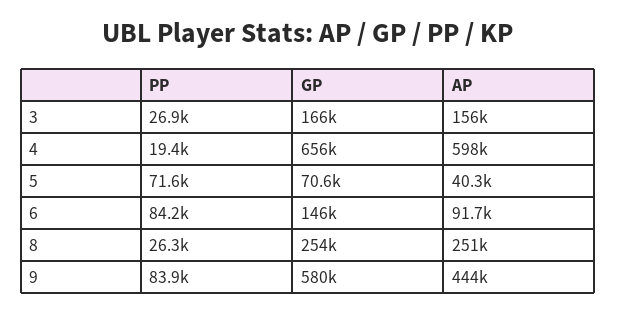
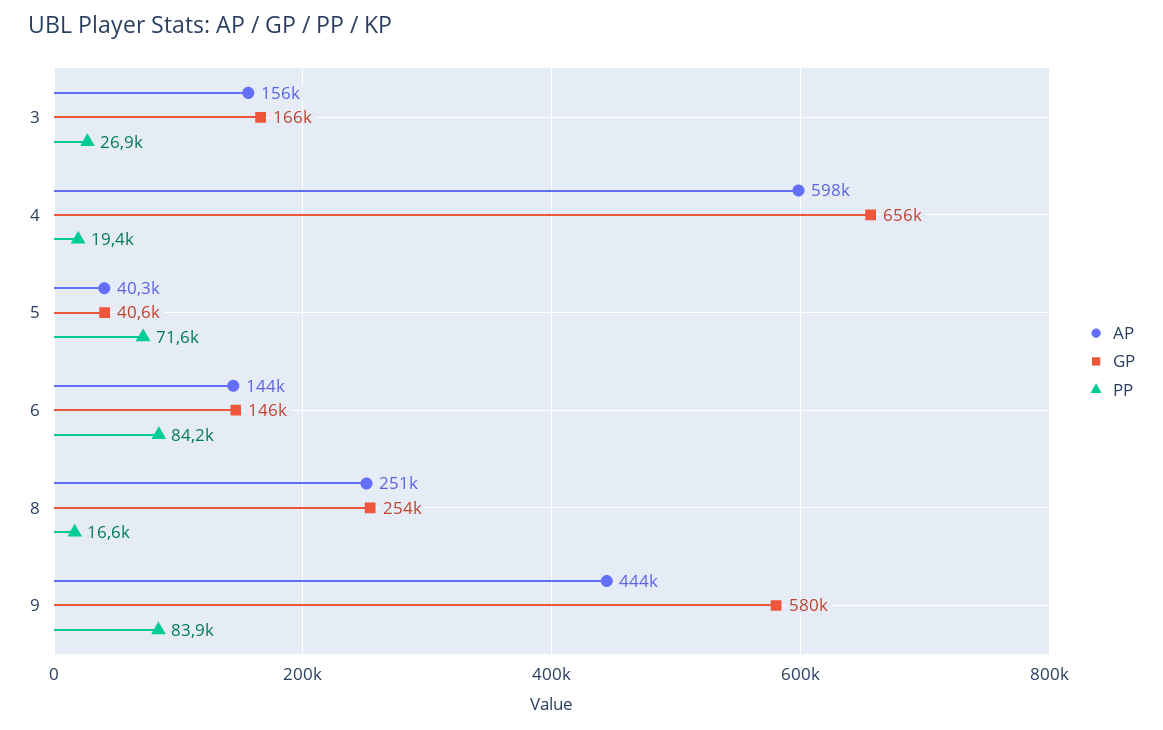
  {
    "PP": {
      "3": 26900,
      "4": 19400,
      "5": 71600,
      "6": 84200,
-     "8": 26300,
+     "8": 16600,
      "9": 83900
    },
    "GP": {
      "3": 166000,
      "4": 656000,
-     "5": 70600,
+     "5": 40600,
      "6": 146000,
      "8": 254000,
      "9": 580000
    },
    "AP": {
      "3": 156000,
      "4": 598000,
      "5": 40300,
-     "6": 91700,
+     "6": 144000,
      "8": 251000,
      "9": 444000
    }
  }

